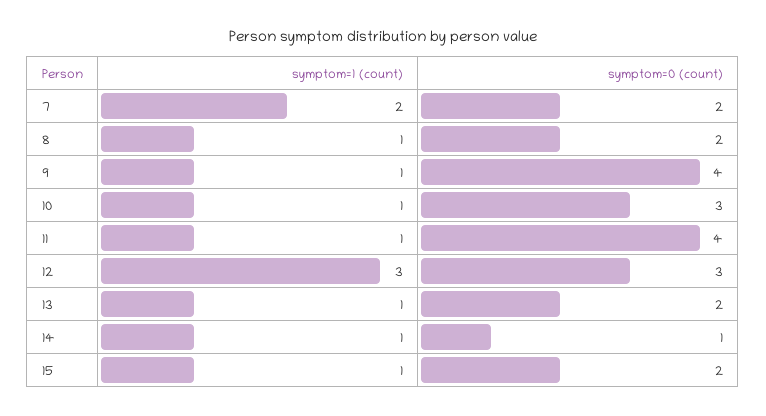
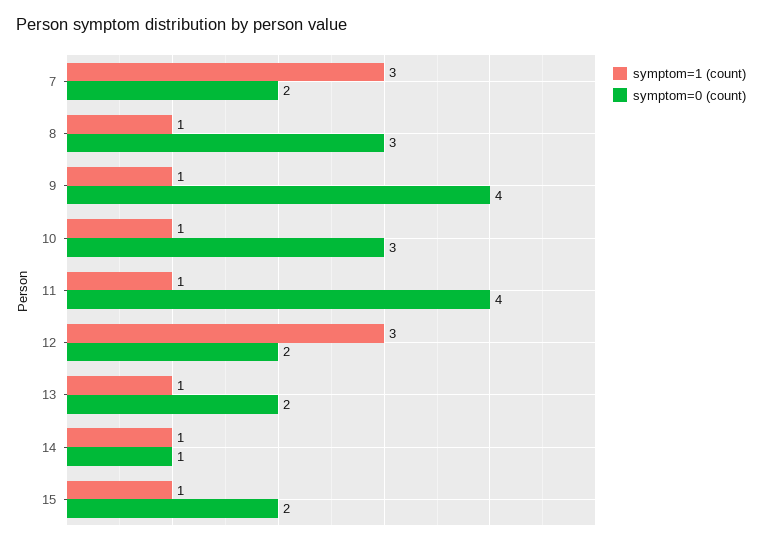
  {
    "symptom=1 (count)": {
-     "7": 2,
+     "7": 3,
      "8": 1,
      "9": 1,
      "10": 1,
      "11": 1,
      "12": 3,
      "13": 1,
      "14": 1,
      "15": 1
    },
    "symptom=0 (count)": {
      "7": 2,
-     "8": 2,
+     "8": 3,
      "9": 4,
      "10": 3,
      "11": 4,
-     "12": 3,
+     "12": 2,
      "13": 2,
      "14": 1,
      "15": 2
    }
  }

